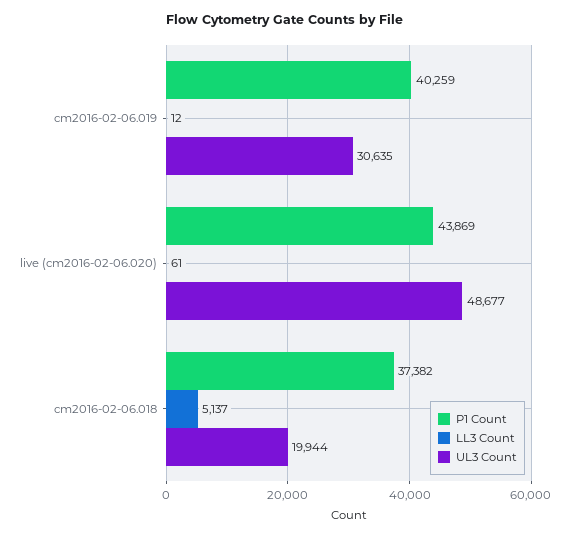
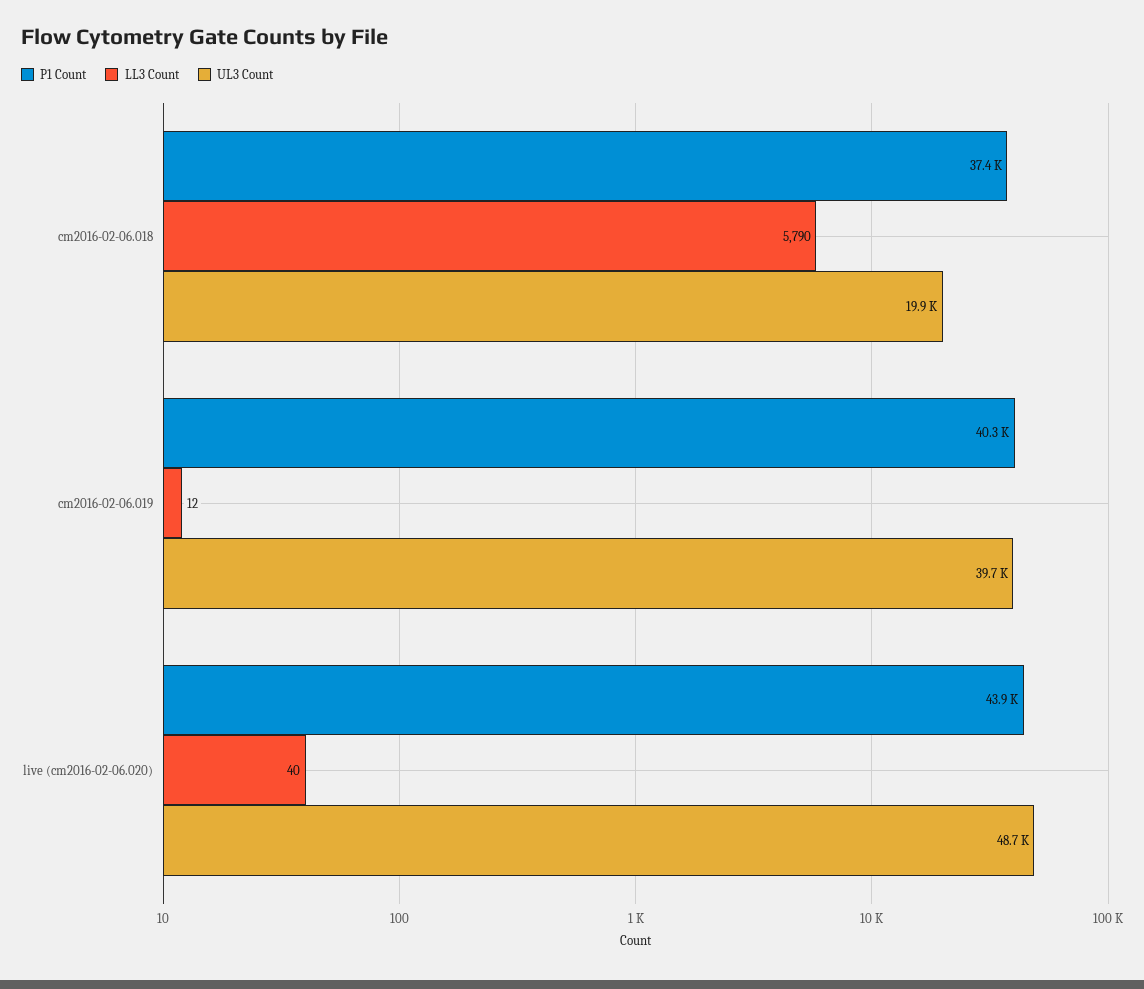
  {
    "P1 Count": {
      "cm2016-02-06.019": 40259,
      "live (cm2016-02-06.020)": 43869,
      "cm2016-02-06.018": 37382
    },
    "LL3 Count": {
      "cm2016-02-06.019": 12,
-     "live (cm2016-02-06.020)": 61,
+     "live (cm2016-02-06.020)": 40,
-     "cm2016-02-06.018": 5137
+     "cm2016-02-06.018": 5790
    },
    "UL3 Count": {
-     "cm2016-02-06.019": 30635,
+     "cm2016-02-06.019": 39700,
      "live (cm2016-02-06.020)": 48677,
      "cm2016-02-06.018": 19944
    }
  }

